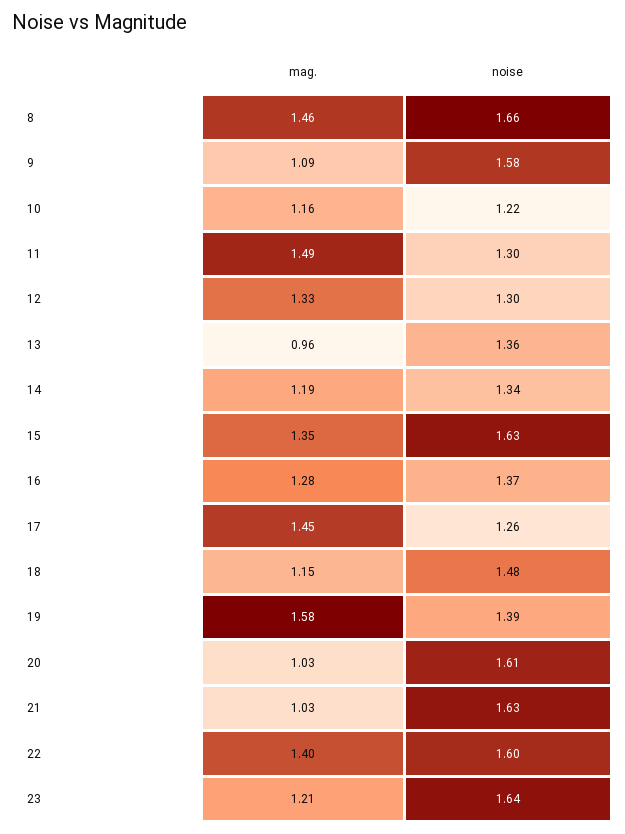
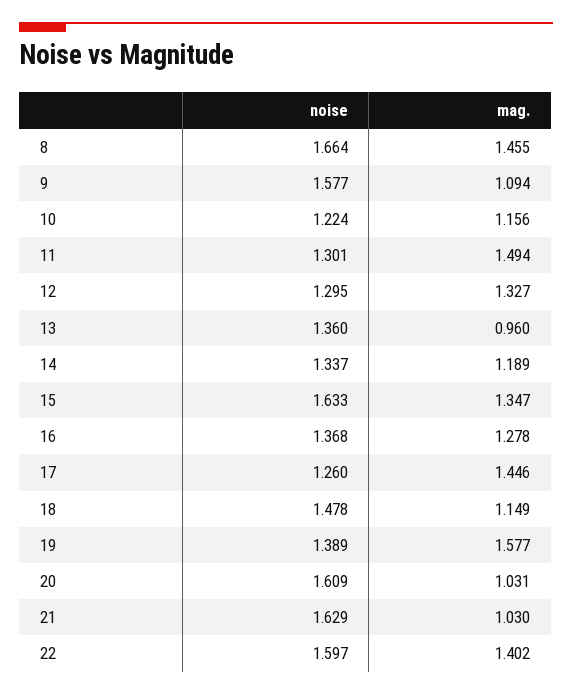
  {
    "mag.": {
      "8": 1.455,
      "9": 1.094,
      "10": 1.156,
      "11": 1.494,
      "12": 1.327,
      "13": 0.96,
      "14": 1.189,
      "15": 1.347,
      "16": 1.278,
      "17": 1.446,
      "18": 1.149,
      "19": 1.577,
      "20": 1.031,
      "21": 1.03,
-     "22": 1.402,
+     "22": 1.402
-     "23": 1.21
    },
    "noise": {
      "8": 1.664,
      "9": 1.577,
      "10": 1.224,
      "11": 1.301,
      "12": 1.295,
      "13": 1.36,
      "14": 1.337,
      "15": 1.633,
      "16": 1.368,
      "17": 1.26,
      "18": 1.478,
      "19": 1.389,
      "20": 1.609,
      "21": 1.629,
-     "22": 1.597,
+     "22": 1.597
-     "23": 1.64
    }
  }

